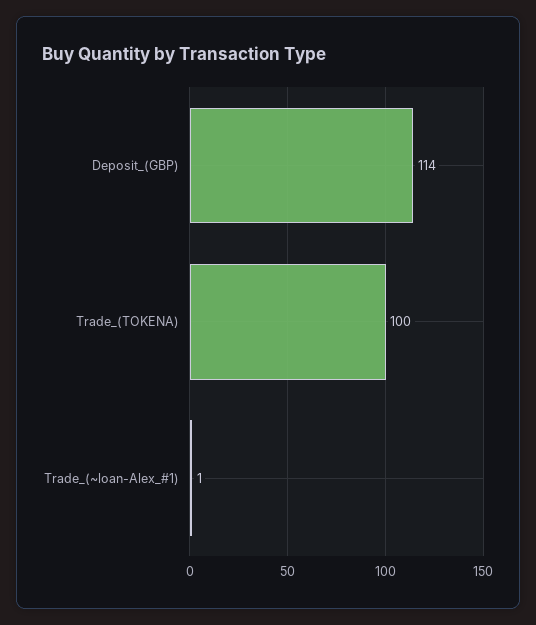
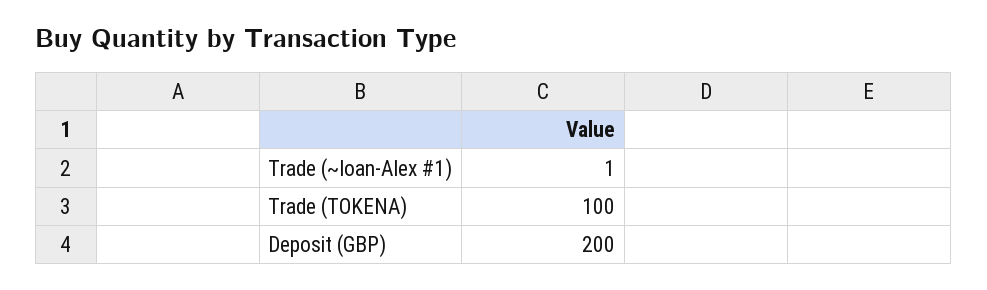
  {
-   "Deposit_(GBP)": 114,
+   "Deposit_(GBP)": 200,
    "Trade_(TOKENA)": 100,
    "Trade_(~loan-Alex_#1)": 1
  }

